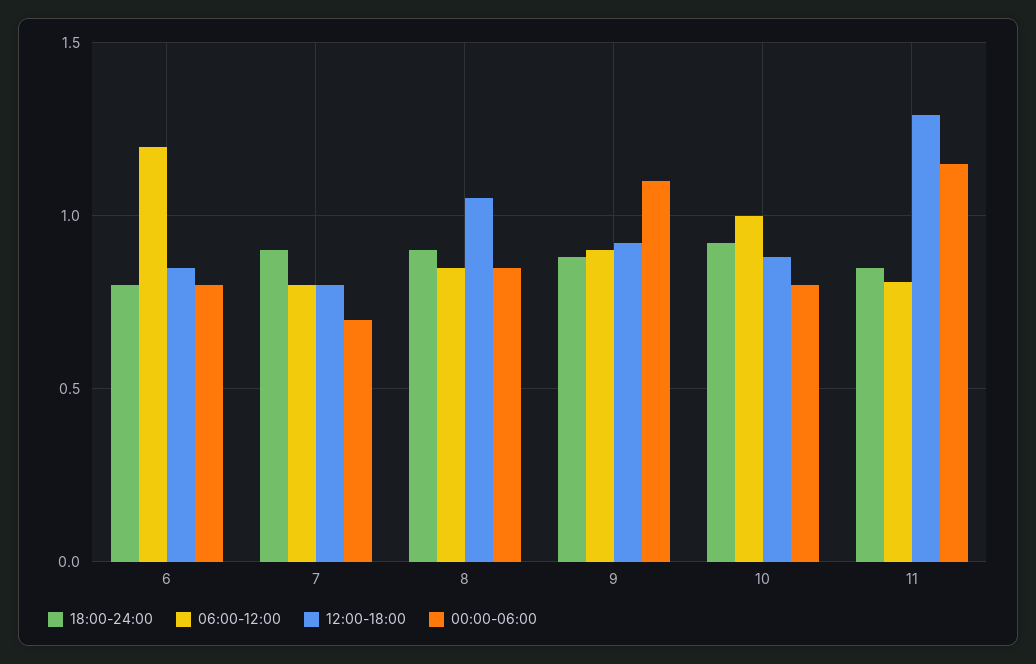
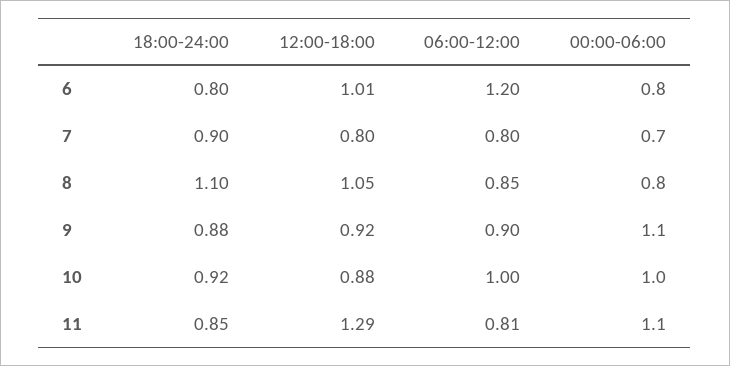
  {
    "18:00-24:00": {
      "6": 0.8,
      "7": 0.9,
-     "8": 0.9,
+     "8": 1.1,
      "9": 0.88,
      "10": 0.92,
      "11": 0.85
    },
    "06:00-12:00": {
      "6": 1.2,
      "7": 0.8,
      "8": 0.85,
      "9": 0.9,
      "10": 1,
      "11": 0.81
    },
    "12:00-18:00": {
-     "6": 0.85,
+     "6": 1.01,
      "7": 0.8,
      "8": 1.05,
      "9": 0.92,
      "10": 0.88,
      "11": 1.29
    },
    "00:00-06:00": {
      "6": 0.8,
      "7": 0.7,
-     "8": 0.85,
+     "8": 0.8,
      "9": 1.1,
-     "10": 0.8,
+     "10": 1,
-     "11": 1.15
+     "11": 1.1
    }
  }

